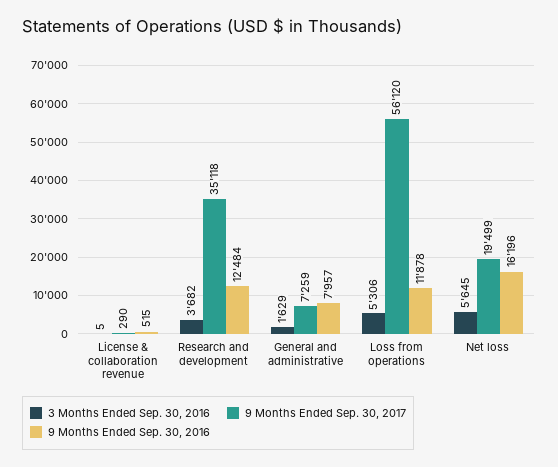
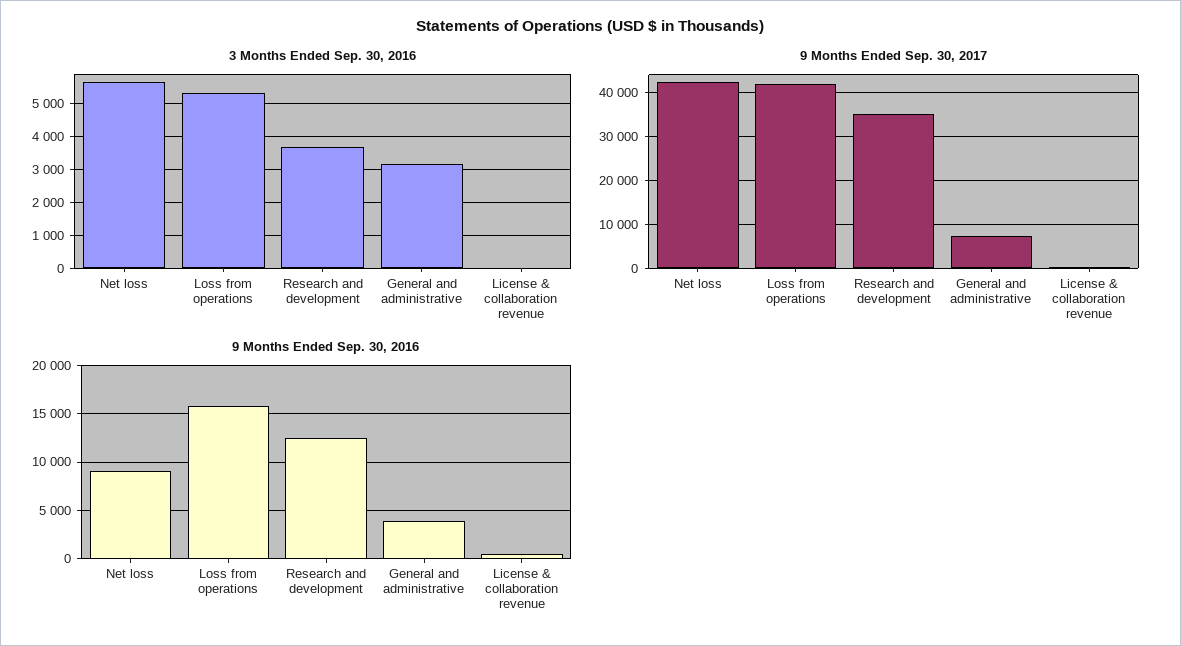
  {
    "3 Months Ended Sep. 30, 2016": {
      "License & collaboration revenue": 5,
      "Research and development": 3682,
-     "General and administrative": 1629,
+     "General and administrative": 3200,
      "Loss from operations": 5306,
      "Net loss": 5645
    },
    "9 Months Ended Sep. 30, 2017": {
      "License & collaboration revenue": 290,
      "Research and development": 35118,
      "General and administrative": 7259,
-     "Loss from operations": 56120,
+     "Loss from operations": 42000,
-     "Net loss": 19499
+     "Net loss": 42000
    },
    "9 Months Ended Sep. 30, 2016": {
      "License & collaboration revenue": 515,
      "Research and development": 12484,
-     "General and administrative": 7957,
+     "General and administrative": 4000,
-     "Loss from operations": 11878,
+     "Loss from operations": 16000,
-     "Net loss": 16196
+     "Net loss": 9000
    }
  }

